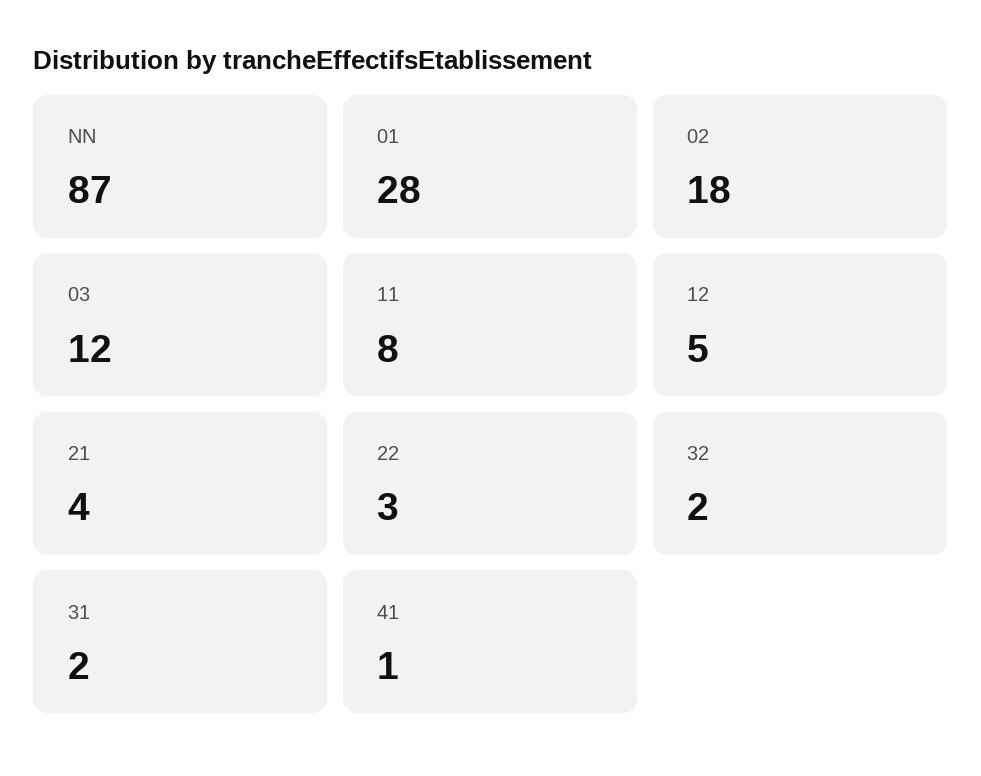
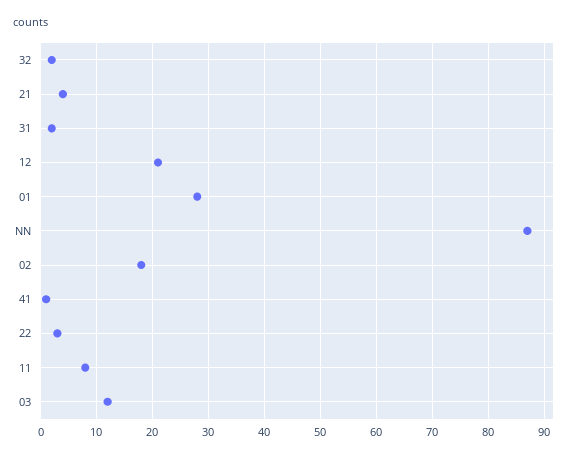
  {
    "NN": 87,
    "01": 28,
    "02": 18,
    "03": 12,
    "11": 8,
-   "12": 5,
+   "12": 20,
    "21": 4,
    "22": 3,
    "32": 2,
    "31": 2,
    "41": 1
  }

